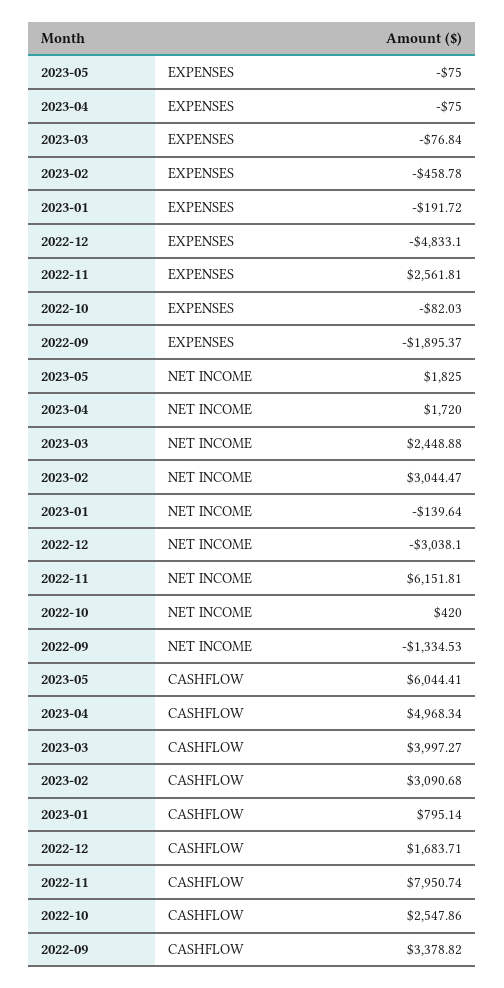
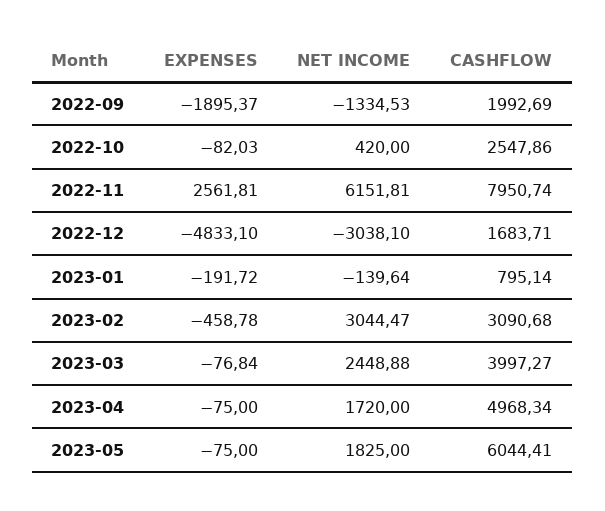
  {
    "2023-05": {
      "EXPENSES": -75,
      "NET INCOME": 1825,
      "CASHFLOW": 6044.41
    },
    "2023-04": {
      "EXPENSES": -75,
      "NET INCOME": 1720,
      "CASHFLOW": 4968.34
    },
    "2023-03": {
      "EXPENSES": -76.84,
      "NET INCOME": 2448.88,
      "CASHFLOW": 3997.27
    },
    "2023-02": {
      "EXPENSES": -458.78,
      "NET INCOME": 3044.47,
      "CASHFLOW": 3090.68
    },
    "2023-01": {
      "EXPENSES": -191.72,
      "NET INCOME": -139.64,
      "CASHFLOW": 795.14
    },
    "2022-12": {
      "EXPENSES": -4833.1,
      "NET INCOME": -3038.1,
      "CASHFLOW": 1683.71
    },
    "2022-11": {
      "EXPENSES": 2561.81,
      "NET INCOME": 6151.81,
      "CASHFLOW": 7950.74
    },
    "2022-10": {
      "EXPENSES": -82.03,
      "NET INCOME": 420,
      "CASHFLOW": 2547.86
    },
    "2022-09": {
      "EXPENSES": -1895.37,
      "NET INCOME": -1334.53,
-     "CASHFLOW": 3378.82
+     "CASHFLOW": 1992.69
    }
  }

